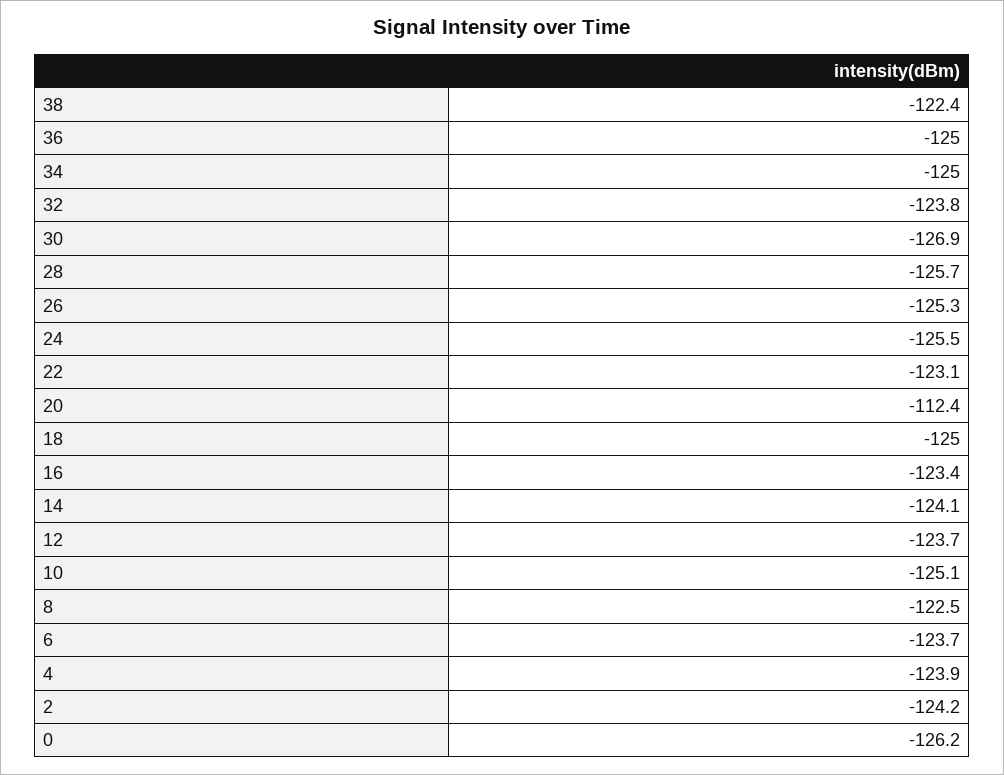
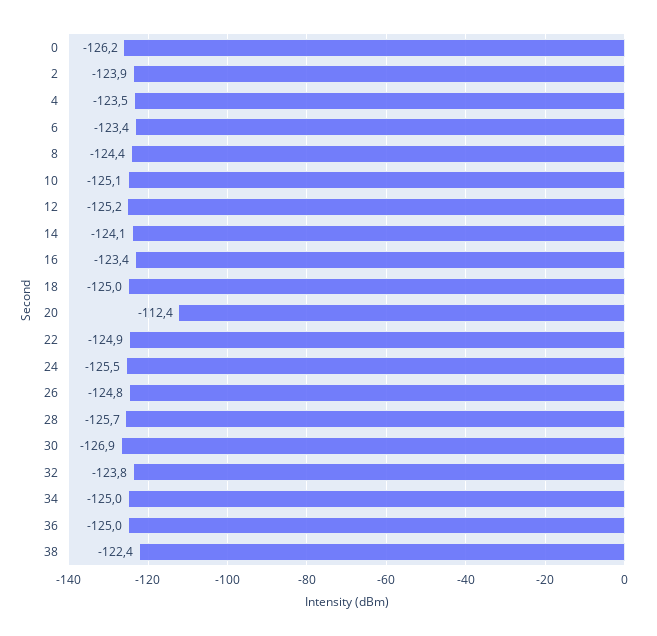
  {
    "38": -122.4,
    "36": -125,
    "34": -125,
    "32": -123.8,
    "30": -126.9,
    "28": -125.7,
-   "26": -125.3,
+   "26": -124.8,
    "24": -125.5,
-   "22": -123.1,
+   "22": -124.9,
    "20": -112.4,
    "18": -125,
    "16": -123.4,
    "14": -124.1,
-   "12": -123.7,
+   "12": -125.2,
    "10": -125.1,
-   "8": -122.5,
+   "8": -124.4,
-   "6": -123.7,
+   "6": -123.4,
-   "4": -123.9,
+   "4": -123.5,
-   "2": -124.2,
+   "2": -123.9,
    "0": -126.2
  }

